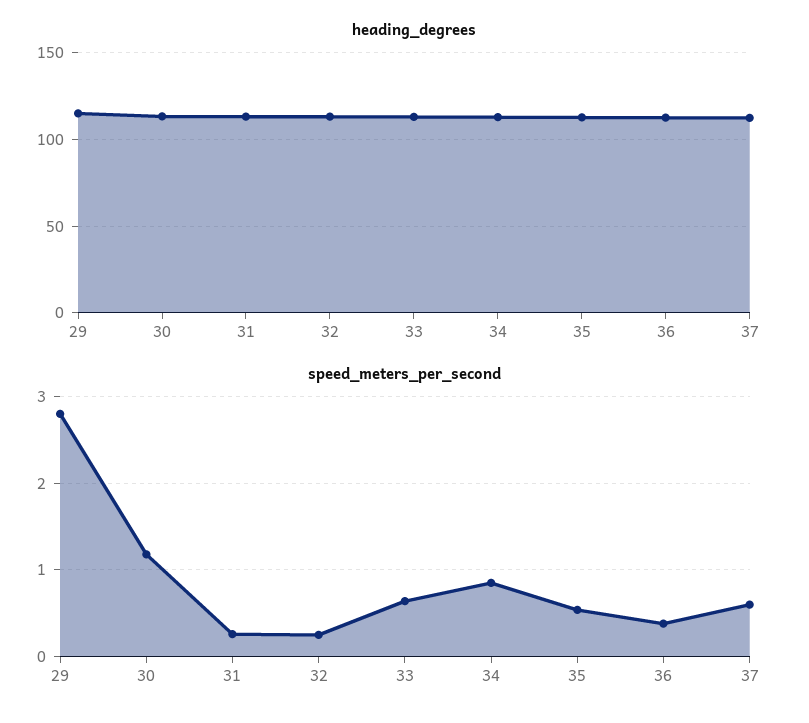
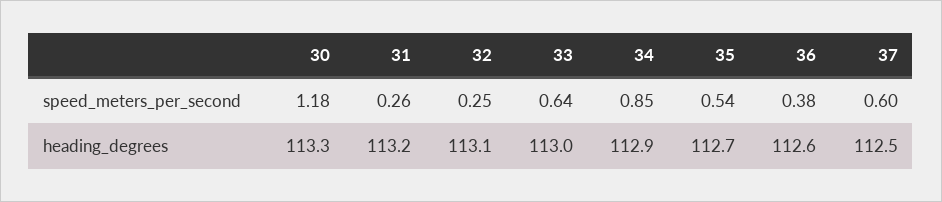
  {
    "heading_degrees": {
-     "29": 115,
      "30": 113.3,
      "31": 113.2,
      "32": 113.1,
      "33": 113,
      "34": 112.9,
      "35": 112.7,
      "36": 112.6,
      "37": 112.5
    },
    "speed_meters_per_second": {
-     "29": 2.8,
      "30": 1.18,
      "31": 0.26,
      "32": 0.25,
      "33": 0.64,
      "34": 0.85,
      "35": 0.54,
      "36": 0.38,
      "37": 0.6
    }
  }

